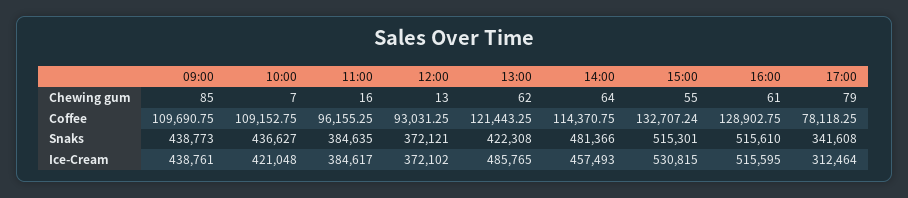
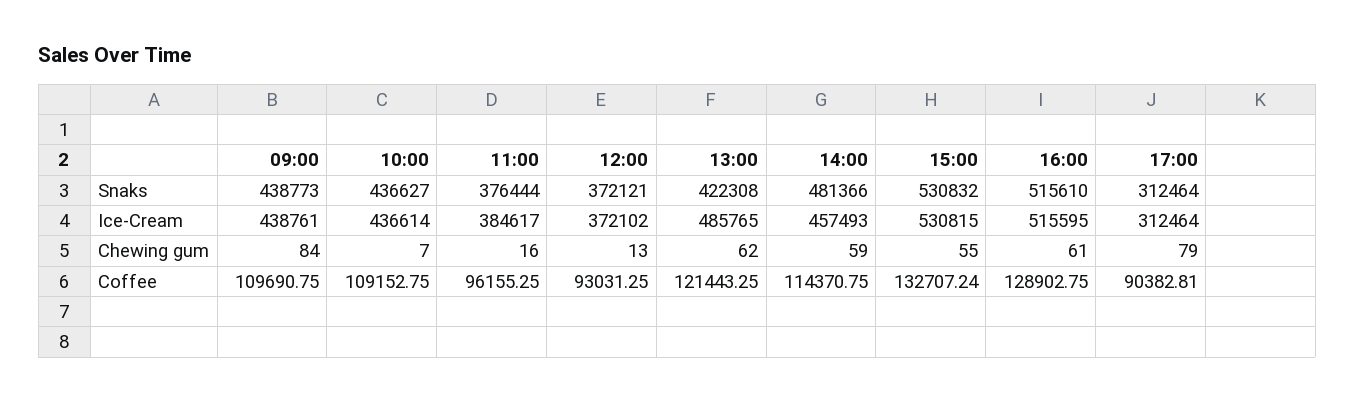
  {
    "09:00": {
-     "Chewing gum": 85,
+     "Chewing gum": 84,
      "Coffee": 109690.75,
      "Snaks": 438773,
      "Ice-Cream": 438761
    },
    "10:00": {
      "Chewing gum": 7,
      "Coffee": 109152.75,
      "Snaks": 436627,
-     "Ice-Cream": 421048
+     "Ice-Cream": 436614
    },
    "11:00": {
      "Chewing gum": 16,
      "Coffee": 96155.25,
-     "Snaks": 384635,
+     "Snaks": 376444,
      "Ice-Cream": 384617
    },
    "12:00": {
      "Chewing gum": 13,
      "Coffee": 93031.25,
      "Snaks": 372121,
      "Ice-Cream": 372102
    },
    "13:00": {
      "Chewing gum": 62,
      "Coffee": 121443.25,
      "Snaks": 422308,
      "Ice-Cream": 485765
    },
    "14:00": {
-     "Chewing gum": 64,
+     "Chewing gum": 59,
      "Coffee": 114370.75,
      "Snaks": 481366,
      "Ice-Cream": 457493
    },
    "15:00": {
      "Chewing gum": 55,
      "Coffee": 132707.24,
-     "Snaks": 515301,
+     "Snaks": 530832,
      "Ice-Cream": 530815
    },
    "16:00": {
      "Chewing gum": 61,
      "Coffee": 128902.75,
      "Snaks": 515610,
      "Ice-Cream": 515595
    },
    "17:00": {
      "Chewing gum": 79,
-     "Coffee": 78118.25,
+     "Coffee": 90382.81,
-     "Snaks": 341608,
+     "Snaks": 312464,
      "Ice-Cream": 312464
    }
  }

